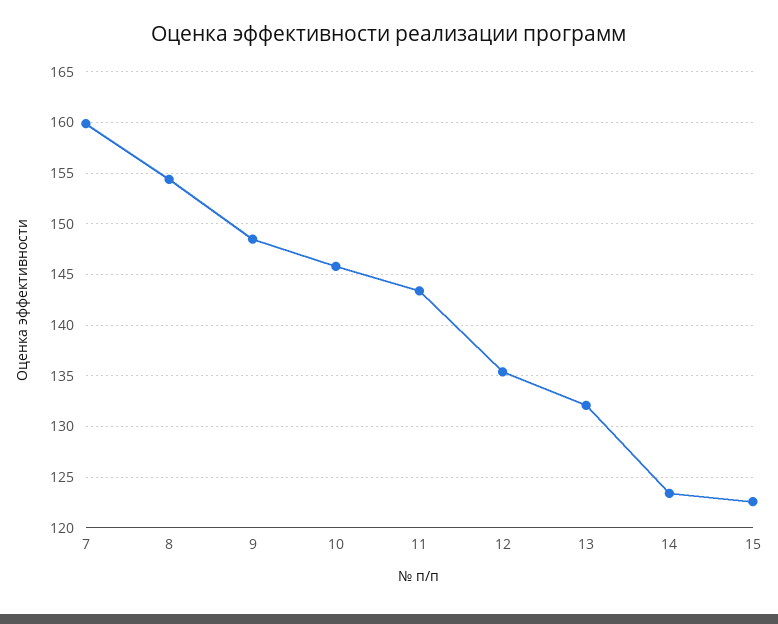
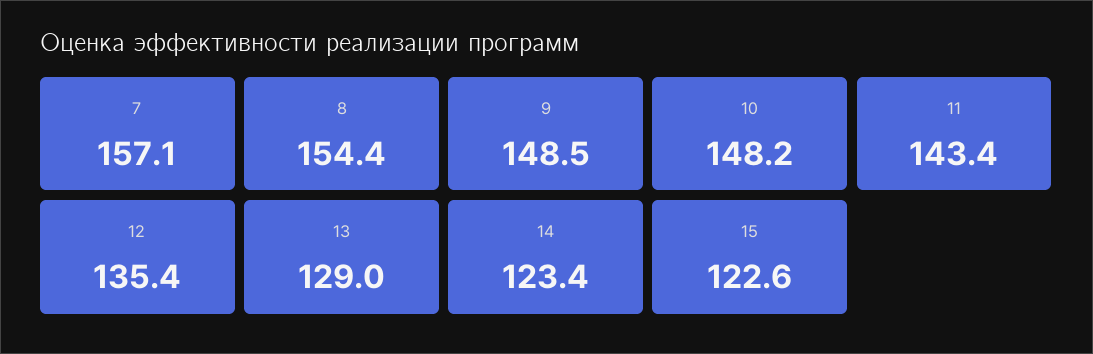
  {
-   "7": 160,
+   "7": 157.1,
    "8": 154.4,
    "9": 148.5,
-   "10": 146,
+   "10": 148.2,
    "11": 143.4,
    "12": 135.4,
-   "13": 132,
+   "13": 129,
    "14": 123.4,
    "15": 122.6
  }

